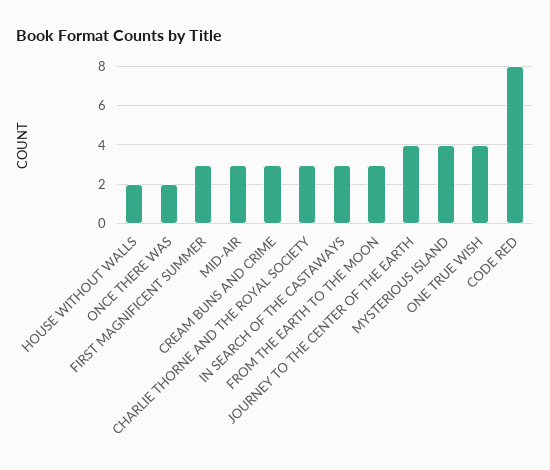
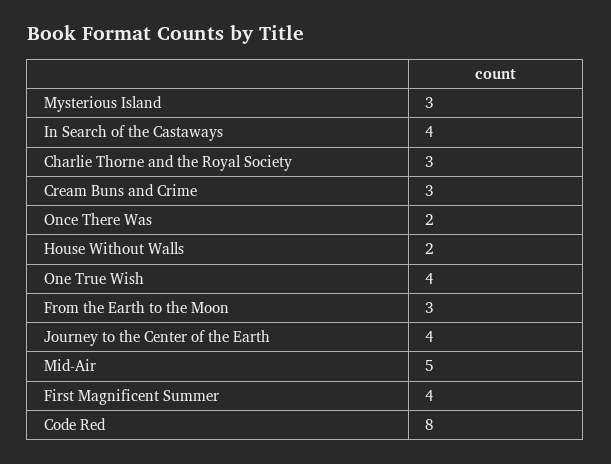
  {
    "HOUSE WITHOUT WALLS": 2,
    "ONCE THERE WAS": 2,
-   "FIRST MAGNIFICENT SUMMER": 3,
+   "FIRST MAGNIFICENT SUMMER": 4,
-   "MID-AIR": 3,
+   "MID-AIR": 5,
    "CREAM BUNS AND CRIME": 3,
    "CHARLIE THORNE AND THE ROYAL SOCIETY": 3,
-   "IN SEARCH OF THE CASTAWAYS": 3,
+   "IN SEARCH OF THE CASTAWAYS": 4,
    "FROM THE EARTH TO THE MOON": 3,
    "JOURNEY TO THE CENTER OF THE EARTH": 4,
-   "MYSTERIOUS ISLAND": 4,
+   "MYSTERIOUS ISLAND": 3,
    "ONE TRUE WISH": 4,
    "CODE RED": 8
  }

